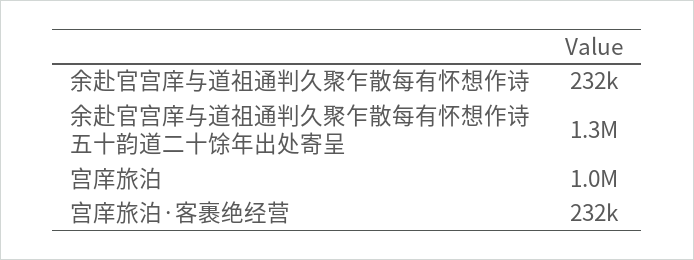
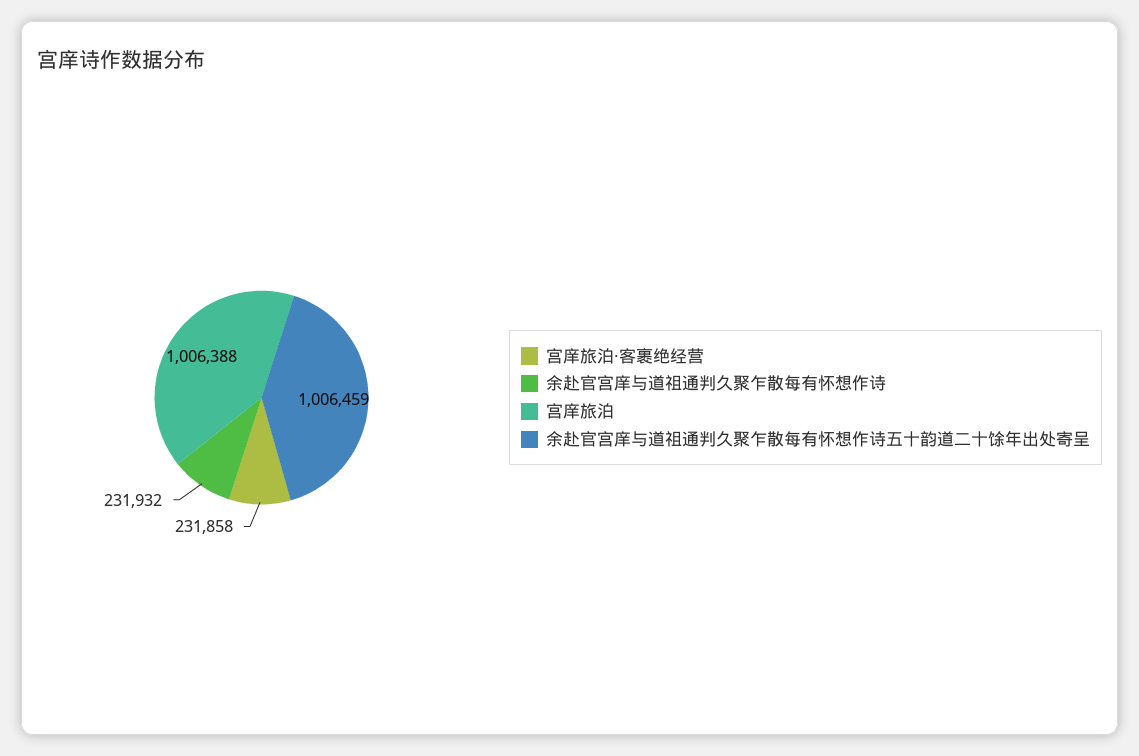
  {
    "余赴官宫庠与道祖通判久聚乍散每有怀想作诗": 231932,
-   "余赴官宫庠与道祖通判久聚乍散每有怀想作诗五十韵道二十馀年出处寄呈": 1300000,
+   "余赴官宫庠与道祖通判久聚乍散每有怀想作诗五十韵道二十馀年出处寄呈": 1006459,
    "宫庠旅泊": 1006388,
    "宫庠旅泊·客裹绝经营": 231858
  }

